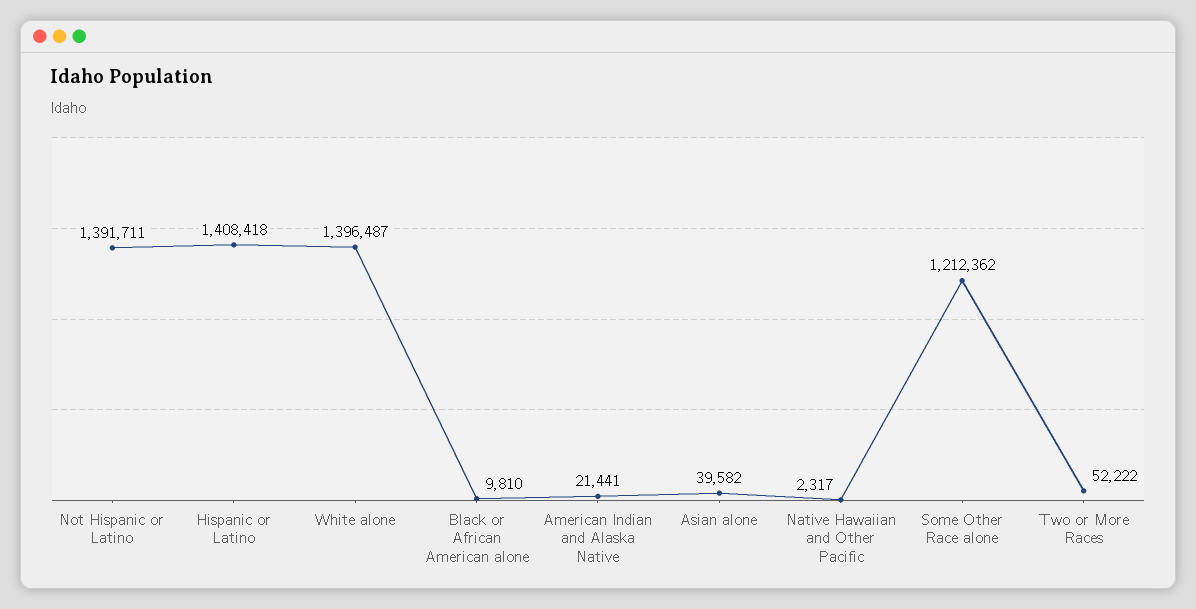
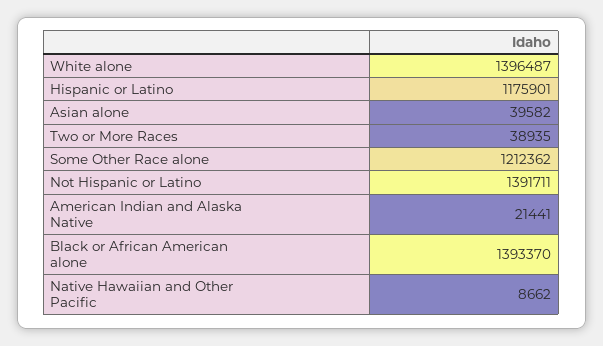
  {
    "Not Hispanic or Latino": 1391711,
-   "Hispanic or Latino": 1408418,
+   "Hispanic or Latino": 1175901,
    "White alone": 1396487,
-   "Black or African American alone": 9810,
+   "Black or African American alone": 1393370,
    "American Indian and Alaska Native": 21441,
    "Asian alone": 39582,
-   "Native Hawaiian and Other Pacific": 2317,
+   "Native Hawaiian and Other Pacific": 8662,
    "Some Other Race alone": 1212362,
-   "Two or More Races": 52222
+   "Two or More Races": 38935
  }

